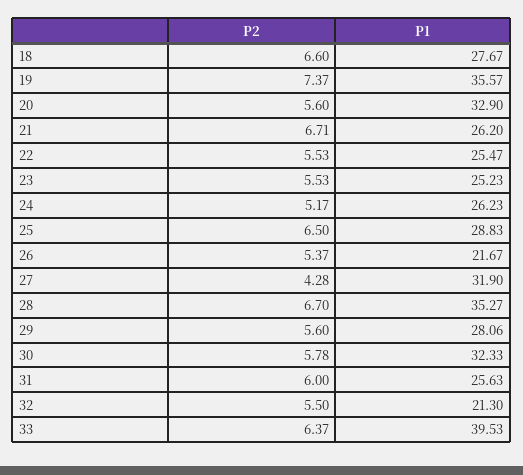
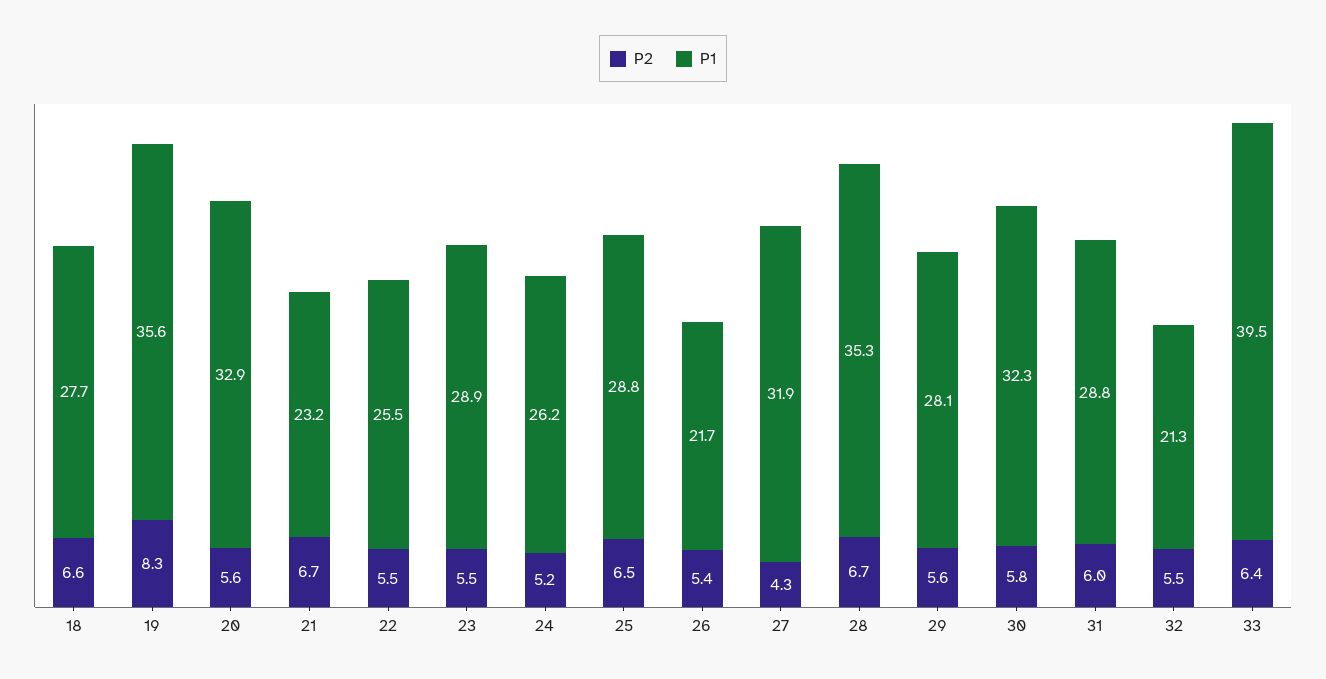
  {
    "P2": {
      "18": 6.6,
-     "19": 7.37,
+     "19": 8.3,
      "20": 5.6,
      "21": 6.71,
      "22": 5.53,
      "23": 5.53,
      "24": 5.17,
      "25": 6.5,
      "26": 5.37,
      "27": 4.28,
      "28": 6.7,
      "29": 5.6,
      "30": 5.78,
      "31": 6,
      "32": 5.5,
      "33": 6.37
    },
    "P1": {
      "18": 27.67,
      "19": 35.57,
      "20": 32.9,
-     "21": 26.2,
+     "21": 23.2,
      "22": 25.47,
-     "23": 25.23,
+     "23": 28.9,
      "24": 26.23,
      "25": 28.83,
      "26": 21.67,
      "27": 31.9,
      "28": 35.27,
      "29": 28.06,
      "30": 32.33,
-     "31": 25.63,
+     "31": 28.8,
      "32": 21.3,
      "33": 39.53
    }
  }

